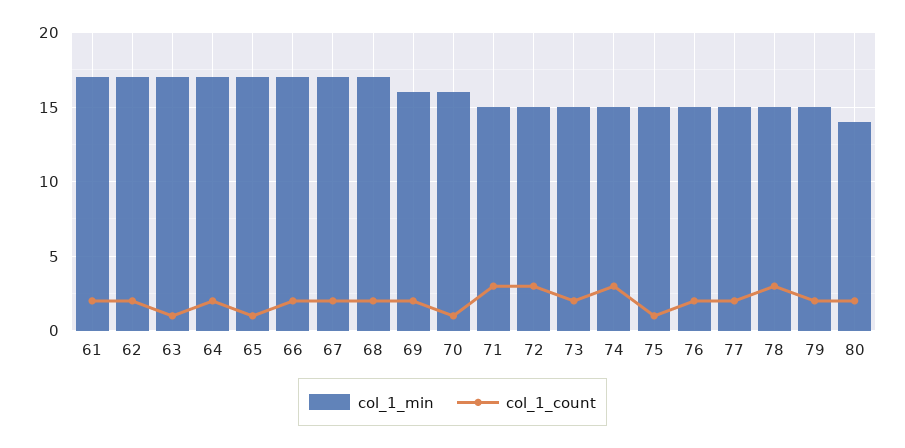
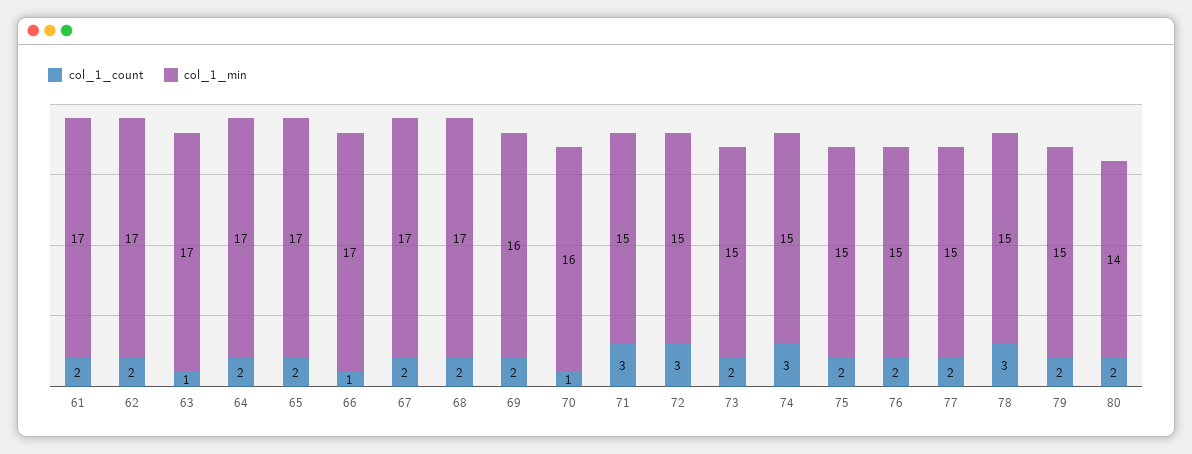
  {
    "col_1_min": {
      "61": 17,
      "62": 17,
      "63": 17,
      "64": 17,
      "65": 17,
      "66": 17,
      "67": 17,
      "68": 17,
      "69": 16,
      "70": 16,
      "71": 15,
      "72": 15,
      "73": 15,
      "74": 15,
      "75": 15,
      "76": 15,
      "77": 15,
      "78": 15,
      "79": 15,
      "80": 14
    },
    "col_1_count": {
      "61": 2,
      "62": 2,
      "63": 1,
      "64": 2,
-     "65": 1,
+     "65": 2,
-     "66": 2,
+     "66": 1,
      "67": 2,
      "68": 2,
      "69": 2,
      "70": 1,
      "71": 3,
      "72": 3,
      "73": 2,
      "74": 3,
-     "75": 1,
+     "75": 2,
      "76": 2,
      "77": 2,
      "78": 3,
      "79": 2,
      "80": 2
    }
  }

